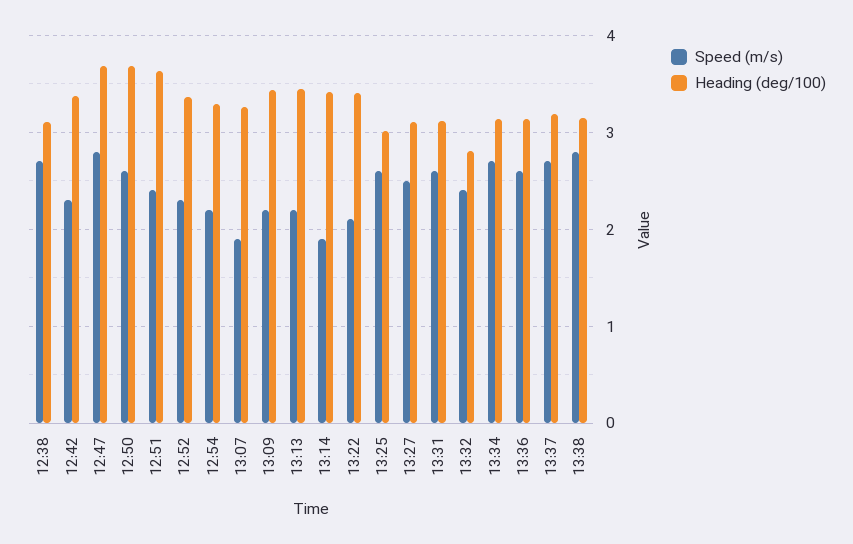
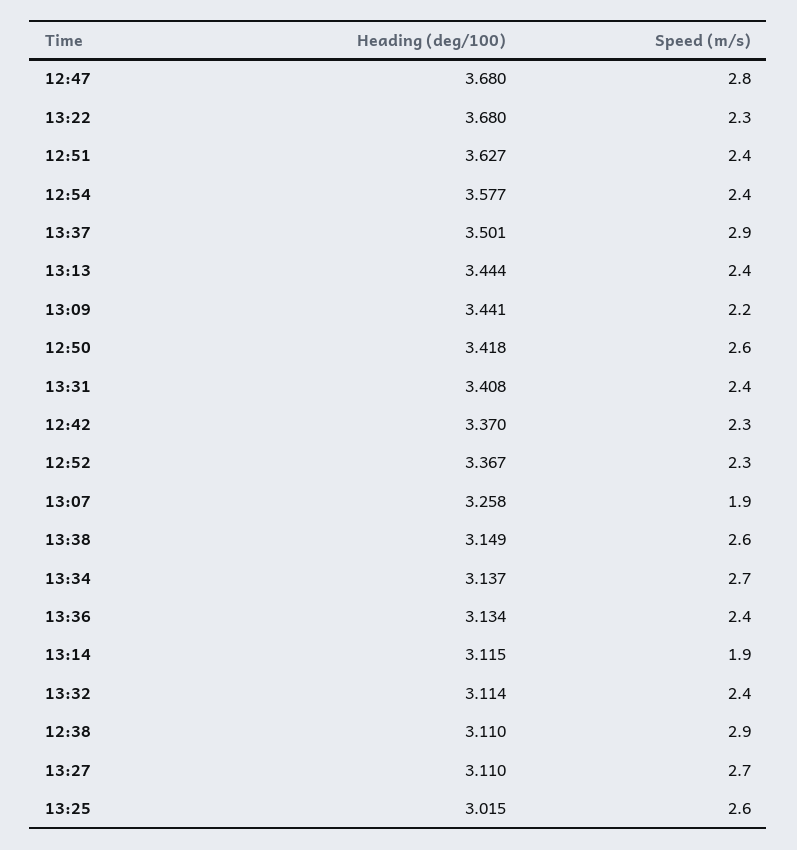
  {
    "Speed (m/s)": {
-     "12:38": 2.7,
+     "12:38": 2.9,
      "12:42": 2.3,
      "12:47": 2.8,
      "12:50": 2.6,
      "12:51": 2.4,
      "12:52": 2.3,
-     "12:54": 2.2,
+     "12:54": 2.4,
      "13:07": 1.9,
      "13:09": 2.2,
-     "13:13": 2.2,
+     "13:13": 2.4,
      "13:14": 1.9,
-     "13:22": 2.1,
+     "13:22": 2.3,
      "13:25": 2.6,
-     "13:27": 2.5,
+     "13:27": 2.7,
-     "13:31": 2.6,
+     "13:31": 2.4,
      "13:32": 2.4,
      "13:34": 2.7,
-     "13:36": 2.6,
+     "13:36": 2.4,
-     "13:37": 2.7,
+     "13:37": 2.9,
-     "13:38": 2.8
+     "13:38": 2.6
    },
    "Heading (deg/100)": {
      "12:38": 3.11,
      "12:42": 3.37,
      "12:47": 3.68,
-     "12:50": 3.7,
+     "12:50": 3.418,
      "12:51": 3.627,
      "12:52": 3.367,
-     "12:54": 3.3,
+     "12:54": 3.577,
      "13:07": 3.258,
      "13:09": 3.441,
      "13:13": 3.444,
-     "13:14": 3.4,
+     "13:14": 3.115,
-     "13:22": 3.4,
+     "13:22": 3.68,
      "13:25": 3.015,
      "13:27": 3.11,
-     "13:31": 3.1,
+     "13:31": 3.408,
-     "13:32": 2.8,
+     "13:32": 3.114,
      "13:34": 3.137,
      "13:36": 3.134,
-     "13:37": 3.2,
+     "13:37": 3.501,
      "13:38": 3.149
    }
  }

